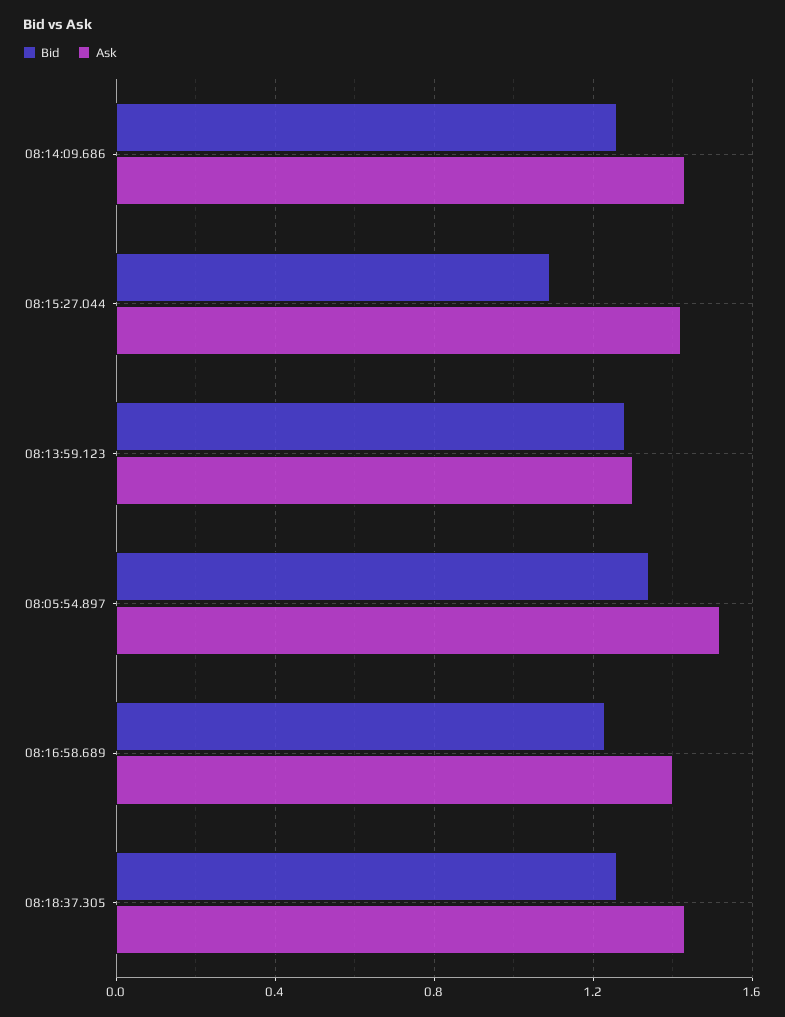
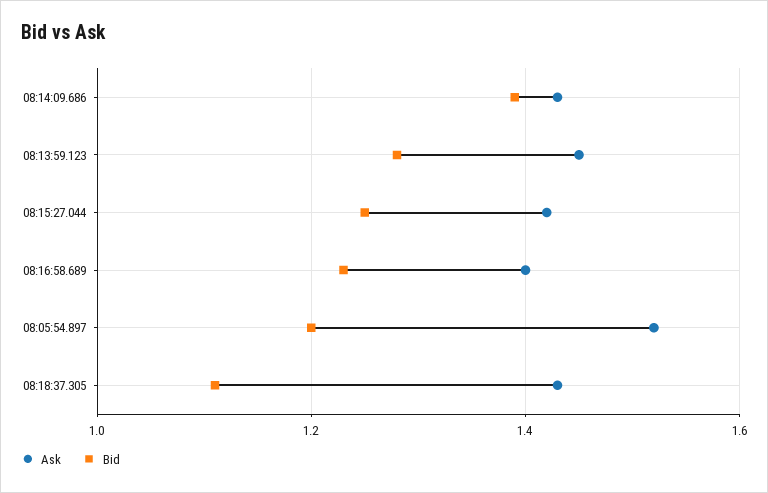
  {
    "Bid": {
-     "08:14:09.686": 1.25,
+     "08:14:09.686": 1.4,
-     "08:15:27.044": 1.1,
+     "08:15:27.044": 1.25,
      "08:13:59.123": 1.3,
-     "08:05:54.897": 1.35,
+     "08:05:54.897": 1.2,
      "08:16:58.689": 1.25,
-     "08:18:37.305": 1.25
+     "08:18:37.305": 1.1
    },
    "Ask": {
      "08:14:09.686": 1.45,
      "08:15:27.044": 1.4,
-     "08:13:59.123": 1.3,
+     "08:13:59.123": 1.45,
      "08:05:54.897": 1.5,
      "08:16:58.689": 1.4,
      "08:18:37.305": 1.45
    }
  }

